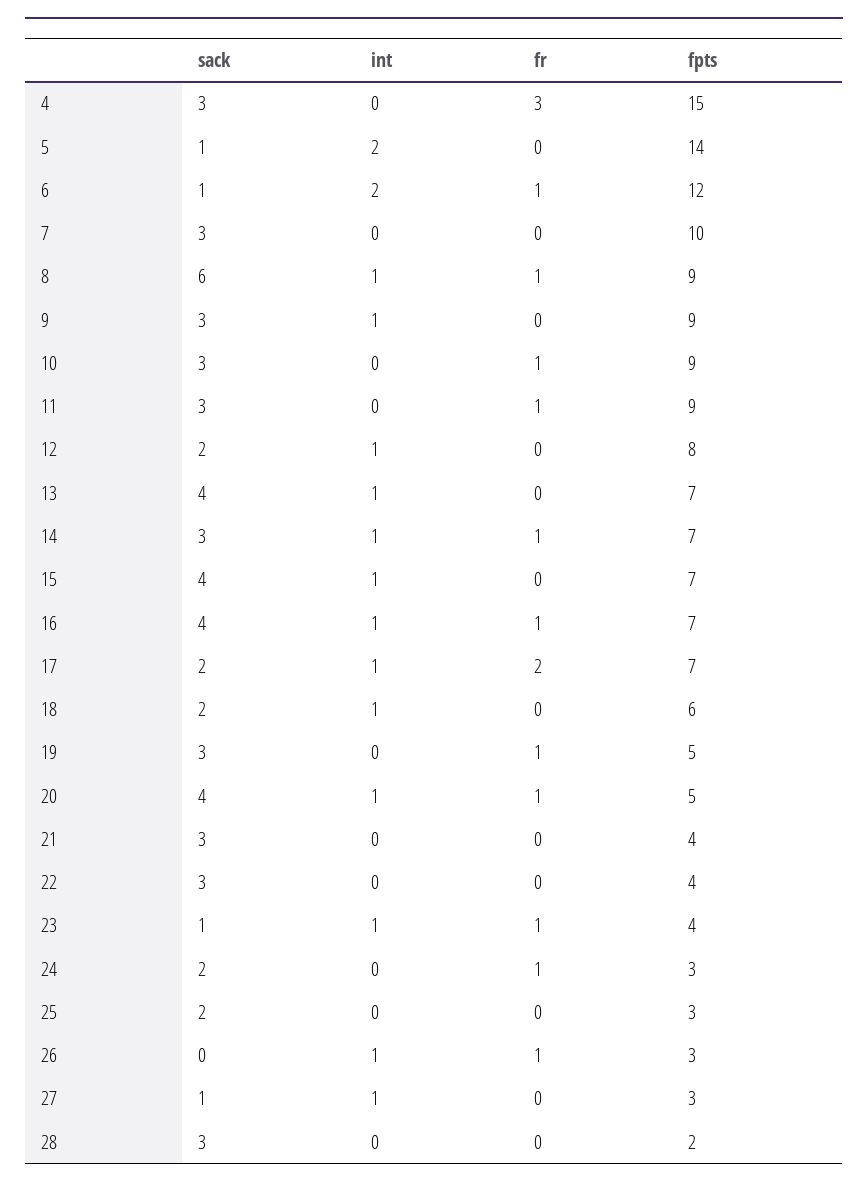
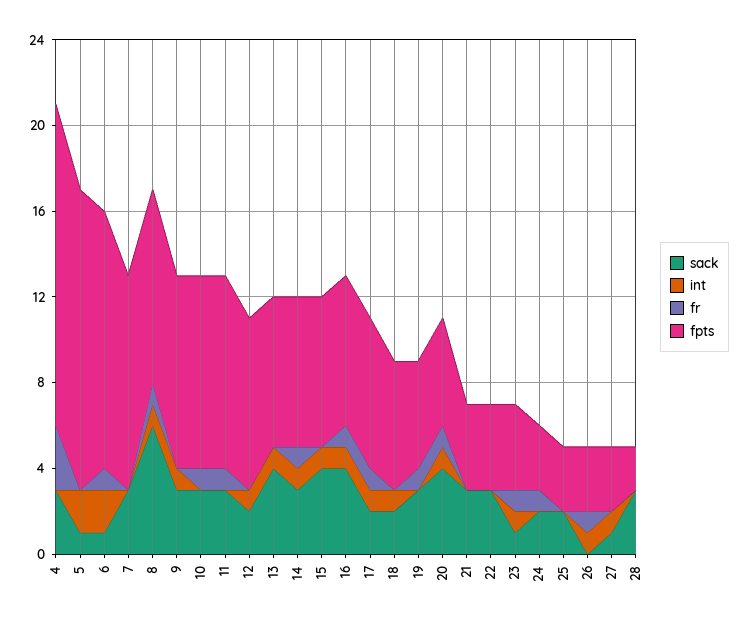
  {
    "sack": {
      "4": 3,
      "5": 1,
      "6": 1,
      "7": 3,
      "8": 6,
      "9": 3,
      "10": 3,
      "11": 3,
      "12": 2,
      "13": 4,
      "14": 3,
      "15": 4,
      "16": 4,
      "17": 2,
      "18": 2,
      "19": 3,
      "20": 4,
      "21": 3,
      "22": 3,
      "23": 1,
      "24": 2,
      "25": 2,
      "26": 0,
      "27": 1,
      "28": 3
    },
    "int": {
      "4": 0,
      "5": 2,
      "6": 2,
      "7": 0,
      "8": 1,
      "9": 1,
      "10": 0,
      "11": 0,
      "12": 1,
      "13": 1,
      "14": 1,
      "15": 1,
      "16": 1,
      "17": 1,
      "18": 1,
      "19": 0,
      "20": 1,
      "21": 0,
      "22": 0,
      "23": 1,
      "24": 0,
      "25": 0,
      "26": 1,
      "27": 1,
      "28": 0
    },
    "fr": {
      "4": 3,
      "5": 0,
      "6": 1,
      "7": 0,
      "8": 1,
      "9": 0,
      "10": 1,
      "11": 1,
      "12": 0,
      "13": 0,
      "14": 1,
      "15": 0,
      "16": 1,
-     "17": 2,
+     "17": 1,
      "18": 0,
      "19": 1,
      "20": 1,
      "21": 0,
      "22": 0,
      "23": 1,
      "24": 1,
      "25": 0,
      "26": 1,
      "27": 0,
      "28": 0
    },
    "fpts": {
      "4": 15,
      "5": 14,
      "6": 12,
      "7": 10,
      "8": 9,
      "9": 9,
      "10": 9,
      "11": 9,
      "12": 8,
      "13": 7,
      "14": 7,
      "15": 7,
      "16": 7,
      "17": 7,
      "18": 6,
      "19": 5,
      "20": 5,
      "21": 4,
      "22": 4,
      "23": 4,
      "24": 3,
      "25": 3,
      "26": 3,
      "27": 3,
      "28": 2
    }
  }

